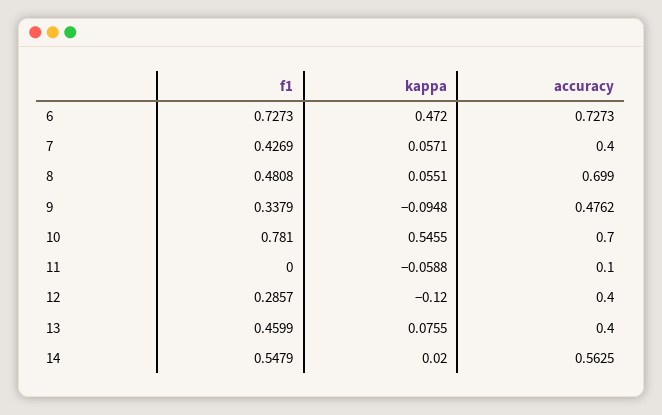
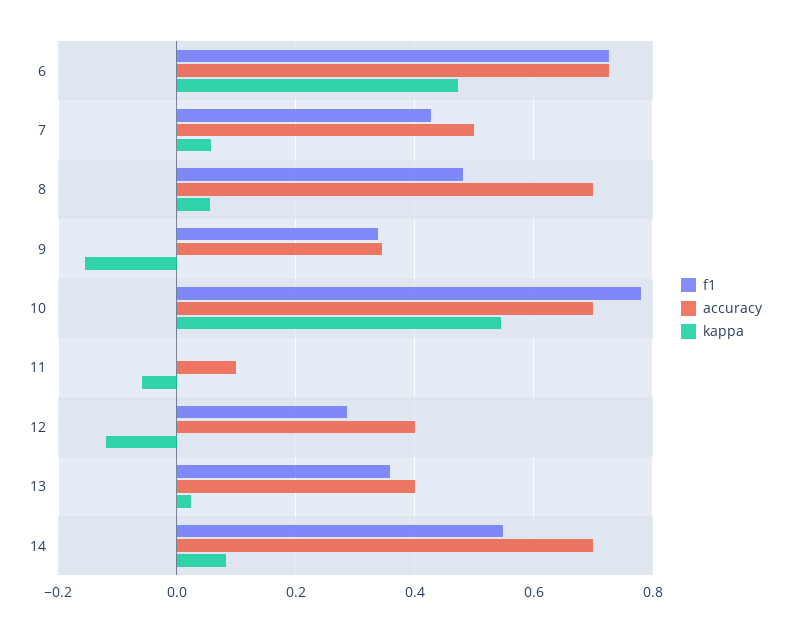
  {
    "f1": {
      "6": 0.7273,
      "7": 0.4269,
      "8": 0.4808,
      "9": 0.3379,
      "10": 0.781,
      "11": 0,
      "12": 0.2857,
-     "13": 0.4599,
+     "13": 0.36,
      "14": 0.5479
    },
    "kappa": {
      "6": 0.472,
      "7": 0.0571,
      "8": 0.0551,
-     "9": -0.0948,
+     "9": -0.16,
      "10": 0.5455,
      "11": -0.0588,
      "12": -0.12,
-     "13": 0.0755,
+     "13": 0.02,
-     "14": 0.02
+     "14": 0.08
    },
    "accuracy": {
      "6": 0.7273,
-     "7": 0.4,
+     "7": 0.5,
      "8": 0.699,
-     "9": 0.4762,
+     "9": 0.34,
      "10": 0.7,
      "11": 0.1,
      "12": 0.4,
      "13": 0.4,
-     "14": 0.5625
+     "14": 0.7
    }
  }

